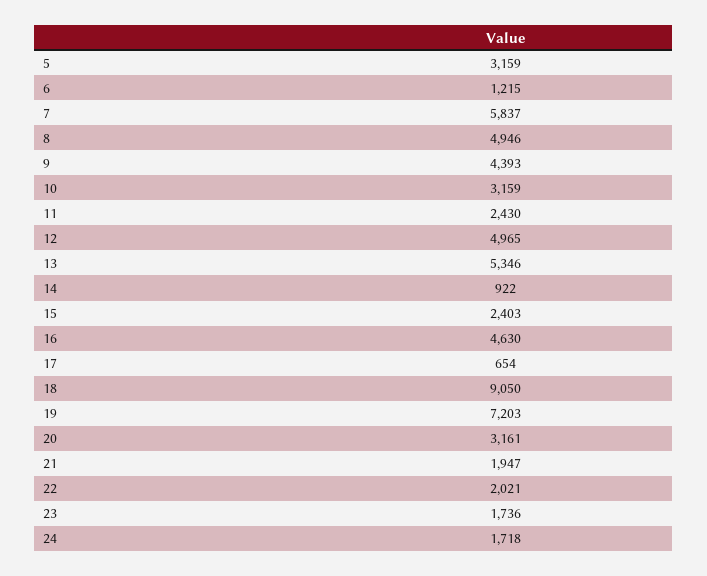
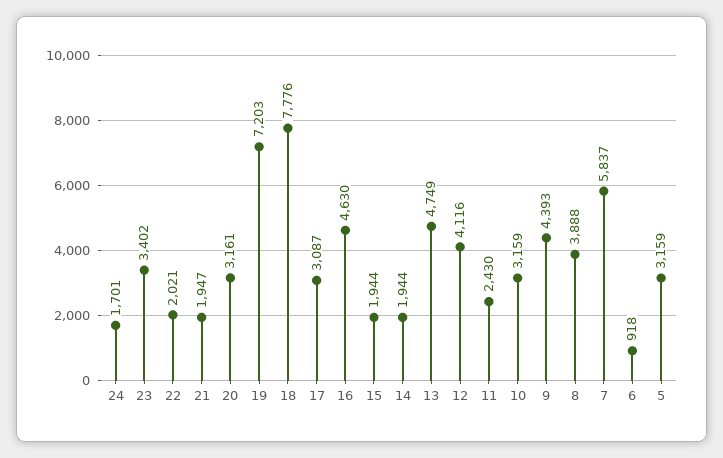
  {
    "5": 3159,
-   "6": 1215,
+   "6": 918,
    "7": 5837,
-   "8": 4946,
+   "8": 3888,
    "9": 4393,
    "10": 3159,
    "11": 2430,
-   "12": 4965,
+   "12": 4116,
-   "13": 5346,
+   "13": 4749,
-   "14": 922,
+   "14": 1944,
-   "15": 2403,
+   "15": 1944,
    "16": 4630,
-   "17": 654,
+   "17": 3087,
-   "18": 9050,
+   "18": 7776,
    "19": 7203,
    "20": 3161,
    "21": 1947,
    "22": 2021,
-   "23": 1736,
+   "23": 3402,
-   "24": 1718
+   "24": 1701
  }

